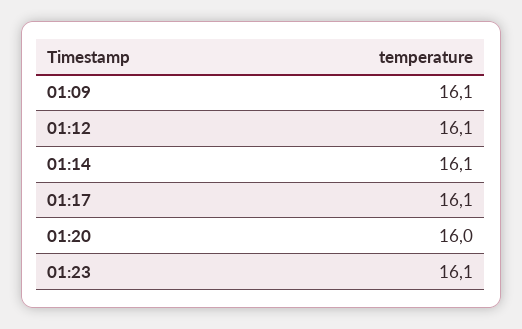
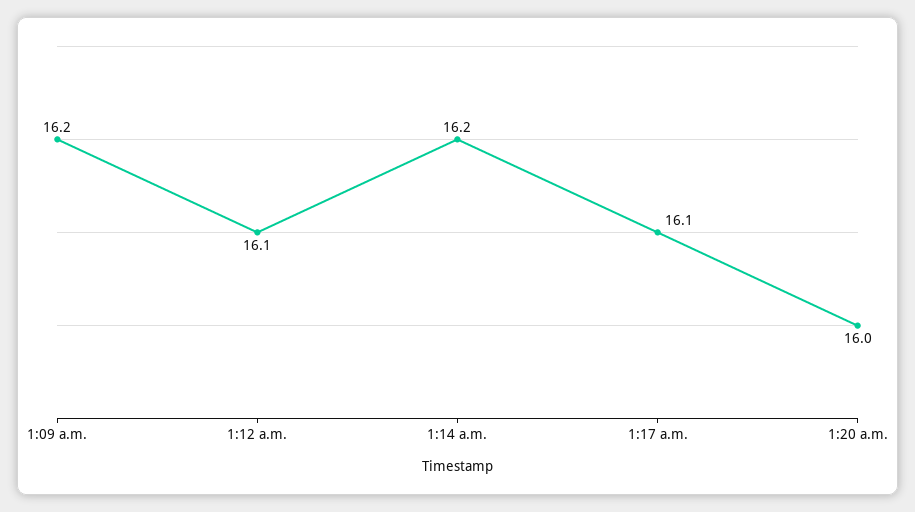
  {
-   "01:09": 16.1,
+   "01:09": 16.2,
    "01:12": 16.1,
-   "01:14": 16.1,
+   "01:14": 16.2,
    "01:17": 16.1,
-   "01:20": 16,
+   "01:20": 16
-   "01:23": 16.1
  }

